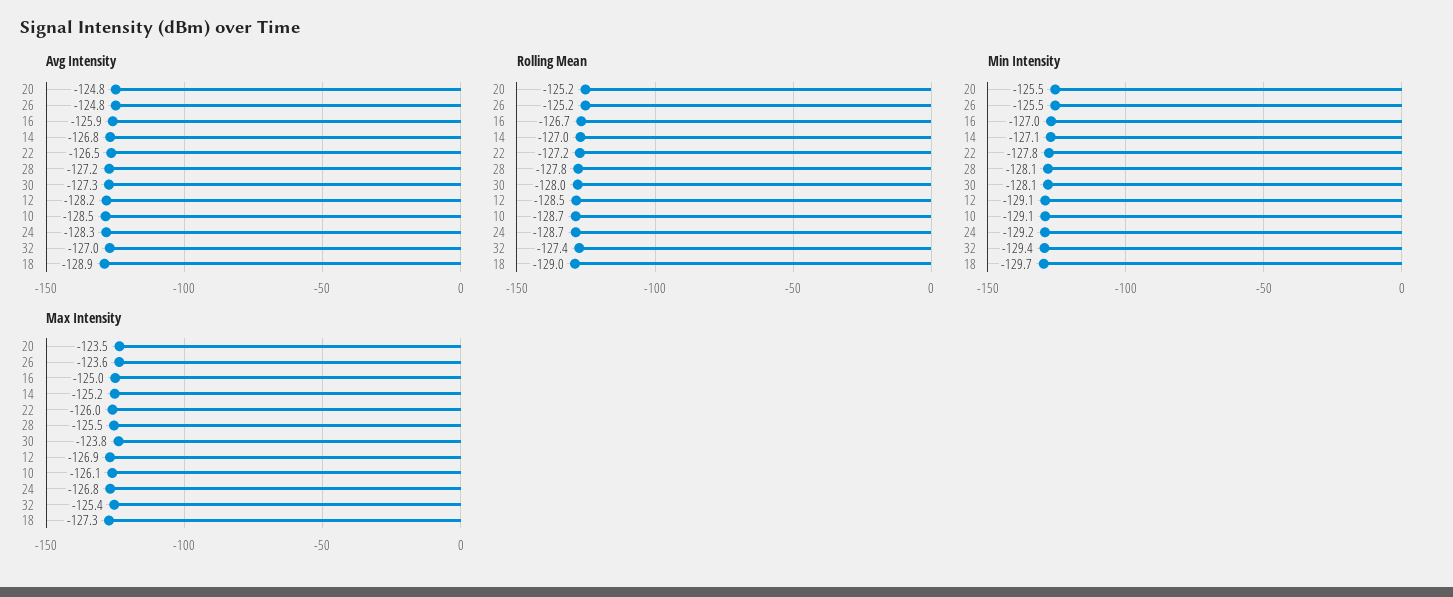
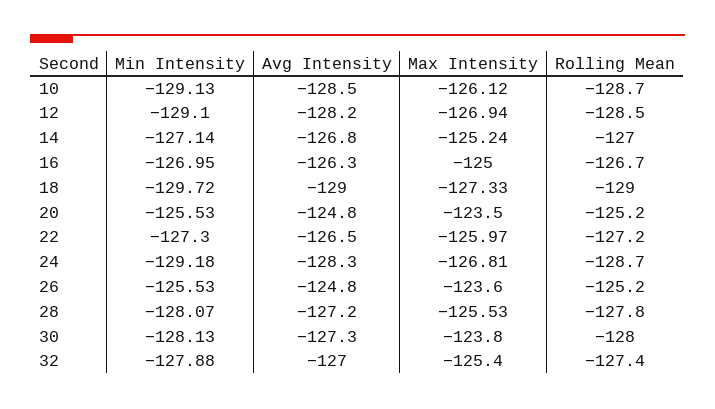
  {
    "Avg Intensity": {
      "20": -124.8,
      "26": -124.8,
-     "16": -125.9,
+     "16": -126.3,
      "14": -126.8,
      "22": -126.5,
      "28": -127.2,
      "30": -127.3,
      "12": -128.2,
      "10": -128.5,
      "24": -128.3,
      "32": -127,
-     "18": -128.9
+     "18": -129
    },
    "Rolling Mean": {
      "20": -125.2,
      "26": -125.2,
      "16": -126.7,
      "14": -127,
      "22": -127.2,
      "28": -127.8,
      "30": -128,
      "12": -128.5,
      "10": -128.7,
      "24": -128.7,
      "32": -127.4,
      "18": -129
    },
    "Min Intensity": {
      "20": -125.53,
      "26": -125.53,
      "16": -126.95,
      "14": -127.14,
-     "22": -127.8,
+     "22": -127.3,
      "28": -128.07,
      "30": -128.13,
      "12": -129.1,
      "10": -129.13,
      "24": -129.18,
-     "32": -129.4,
+     "32": -127.88,
      "18": -129.72
    },
    "Max Intensity": {
      "20": -123.5,
      "26": -123.6,
      "16": -125,
      "14": -125.24,
      "22": -125.97,
      "28": -125.53,
      "30": -123.8,
      "12": -126.94,
      "10": -126.12,
      "24": -126.81,
      "32": -125.4,
      "18": -127.33
    }
  }

